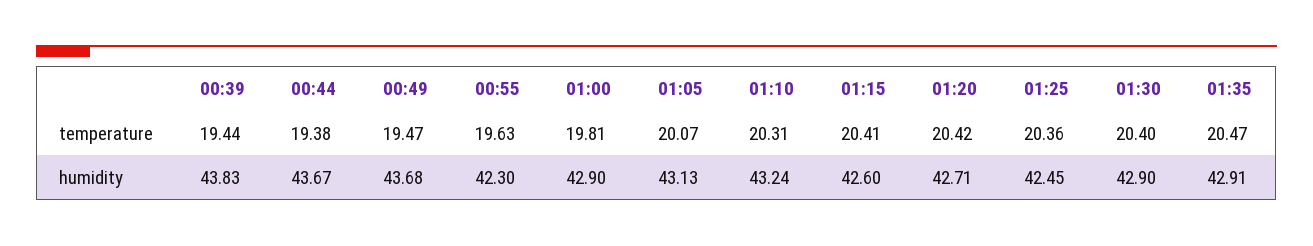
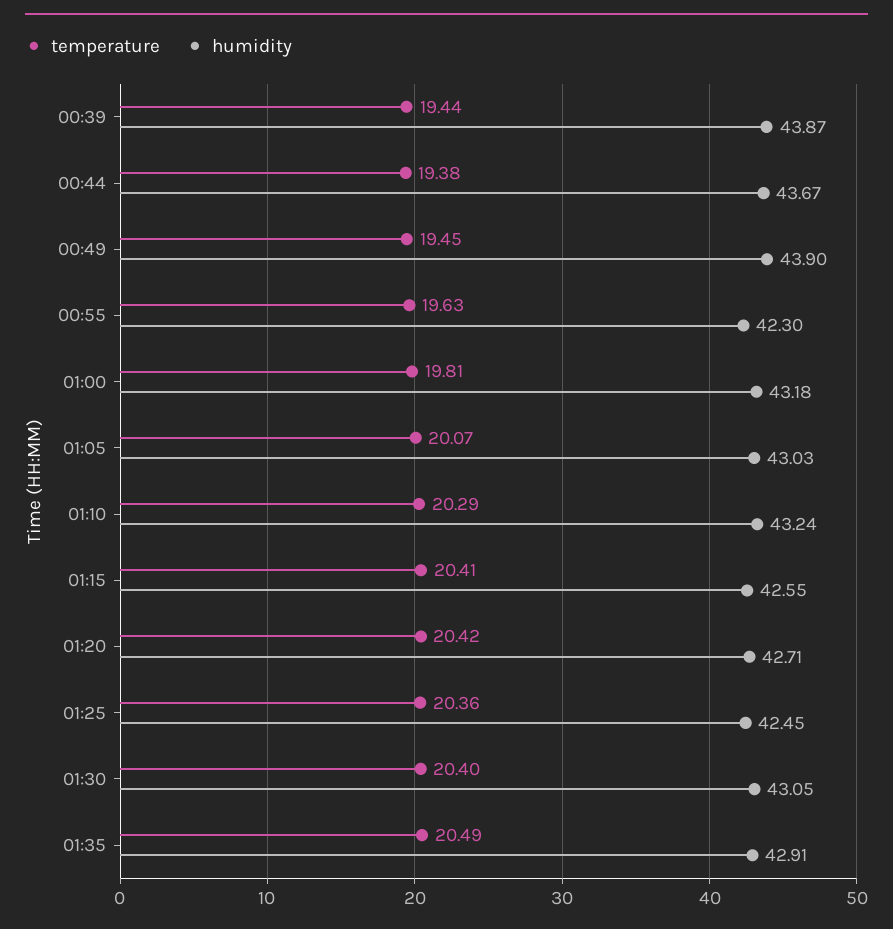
  {
    "temperature": {
      "00:39": 19.44,
      "00:44": 19.38,
-     "00:49": 19.47,
+     "00:49": 19.45,
      "00:55": 19.63,
      "01:00": 19.81,
      "01:05": 20.07,
-     "01:10": 20.31,
+     "01:10": 20.29,
      "01:15": 20.41,
      "01:20": 20.42,
      "01:25": 20.36,
      "01:30": 20.4,
-     "01:35": 20.47
+     "01:35": 20.49
    },
    "humidity": {
-     "00:39": 43.83,
+     "00:39": 43.87,
      "00:44": 43.67,
-     "00:49": 43.68,
+     "00:49": 43.9,
      "00:55": 42.3,
-     "01:00": 42.9,
+     "01:00": 43.18,
-     "01:05": 43.13,
+     "01:05": 43.03,
      "01:10": 43.24,
-     "01:15": 42.6,
+     "01:15": 42.55,
      "01:20": 42.71,
      "01:25": 42.45,
-     "01:30": 42.9,
+     "01:30": 43.05,
      "01:35": 42.91
    }
  }

